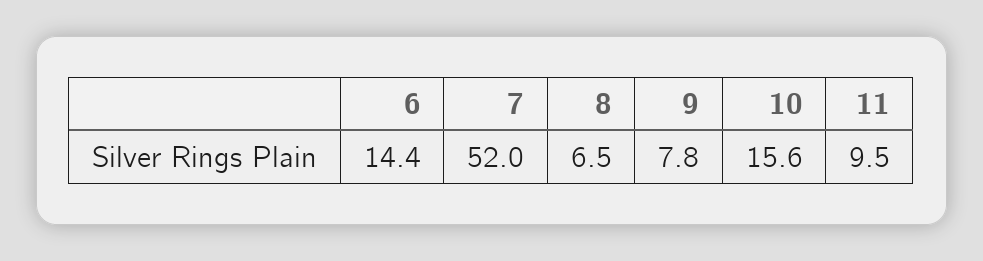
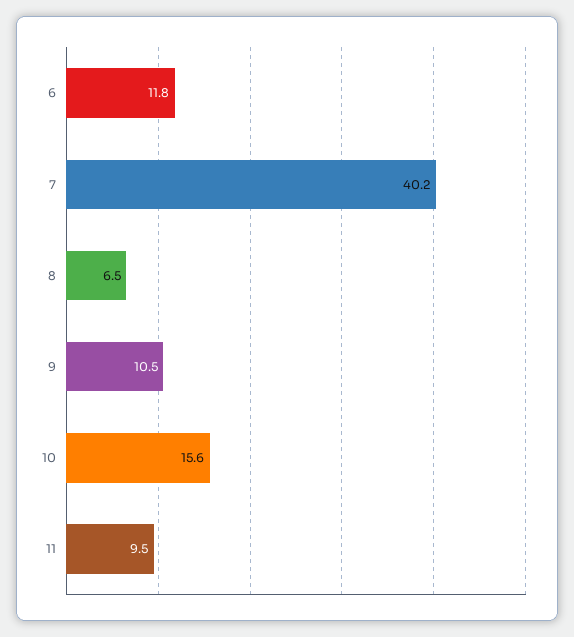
  {
-   "6": 14.4,
+   "6": 11.8,
-   "7": 52,
+   "7": 40.2,
    "8": 6.5,
-   "9": 7.8,
+   "9": 10.5,
    "10": 15.6,
    "11": 9.5
  }

